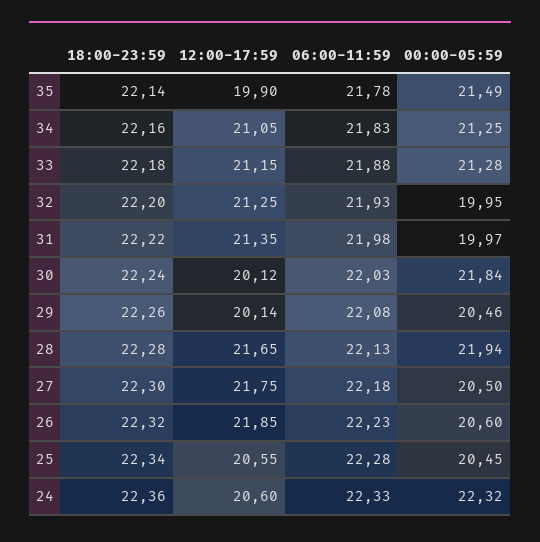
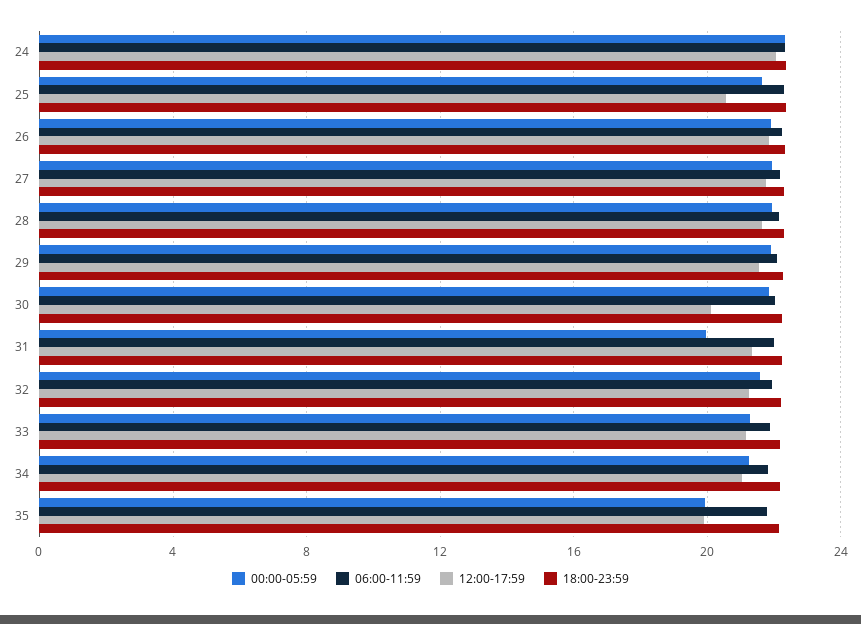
  {
    "18:00-23:59": {
      "35": 22.14,
      "34": 22.16,
      "33": 22.18,
      "32": 22.2,
      "31": 22.22,
      "30": 22.24,
      "29": 22.26,
      "28": 22.28,
      "27": 22.3,
      "26": 22.32,
      "25": 22.34,
      "24": 22.36
    },
    "12:00-17:59": {
      "35": 19.9,
      "34": 21.05,
      "33": 21.15,
      "32": 21.25,
      "31": 21.35,
      "30": 20.12,
-     "29": 20.14,
+     "29": 21.5,
      "28": 21.65,
      "27": 21.75,
      "26": 21.85,
      "25": 20.55,
-     "24": 20.6
+     "24": 22
    },
    "06:00-11:59": {
      "35": 21.78,
      "34": 21.83,
      "33": 21.88,
      "32": 21.93,
      "31": 21.98,
      "30": 22.03,
      "29": 22.08,
      "28": 22.13,
      "27": 22.18,
      "26": 22.23,
      "25": 22.28,
      "24": 22.33
    },
    "00:00-05:59": {
-     "35": 21.49,
+     "35": 20,
      "34": 21.25,
      "33": 21.28,
-     "32": 19.95,
+     "32": 21.5,
      "31": 19.97,
      "30": 21.84,
-     "29": 20.46,
+     "29": 22,
      "28": 21.94,
-     "27": 20.5,
+     "27": 22,
-     "26": 20.6,
+     "26": 22,
-     "25": 20.45,
+     "25": 21.5,
      "24": 22.32
    }
  }

